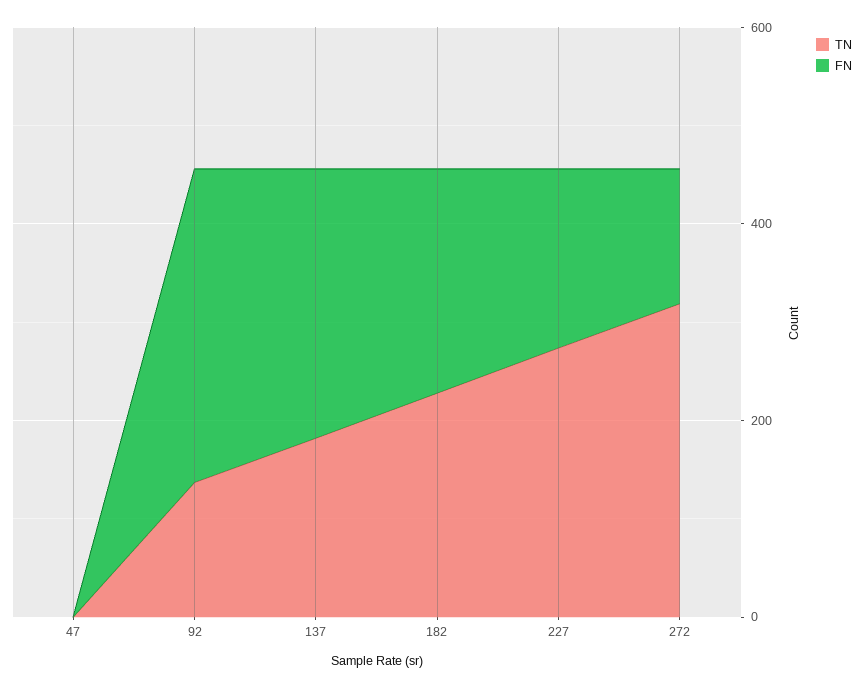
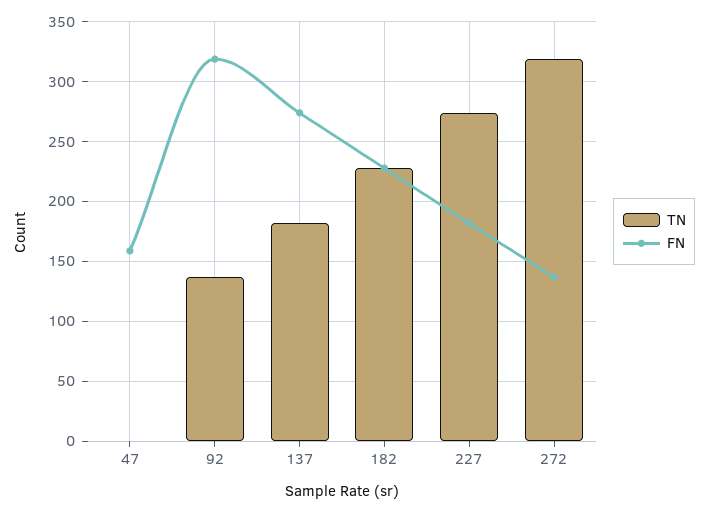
  {
    "TN": {
      "47": 0,
      "92": 140,
      "137": 180,
      "182": 230,
      "227": 270,
      "272": 320
    },
    "FN": {
-     "47": 0,
+     "47": 160,
      "92": 320,
      "137": 270,
      "182": 230,
      "227": 180,
      "272": 140
    }
  }

